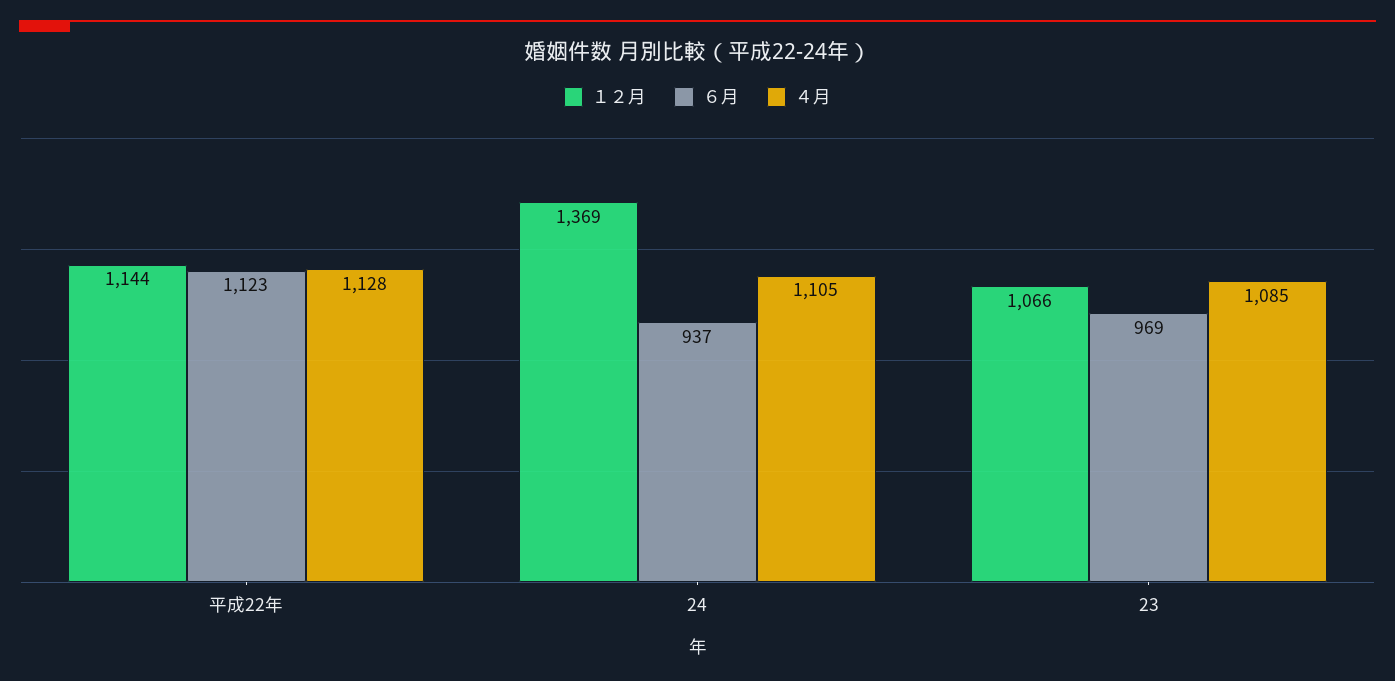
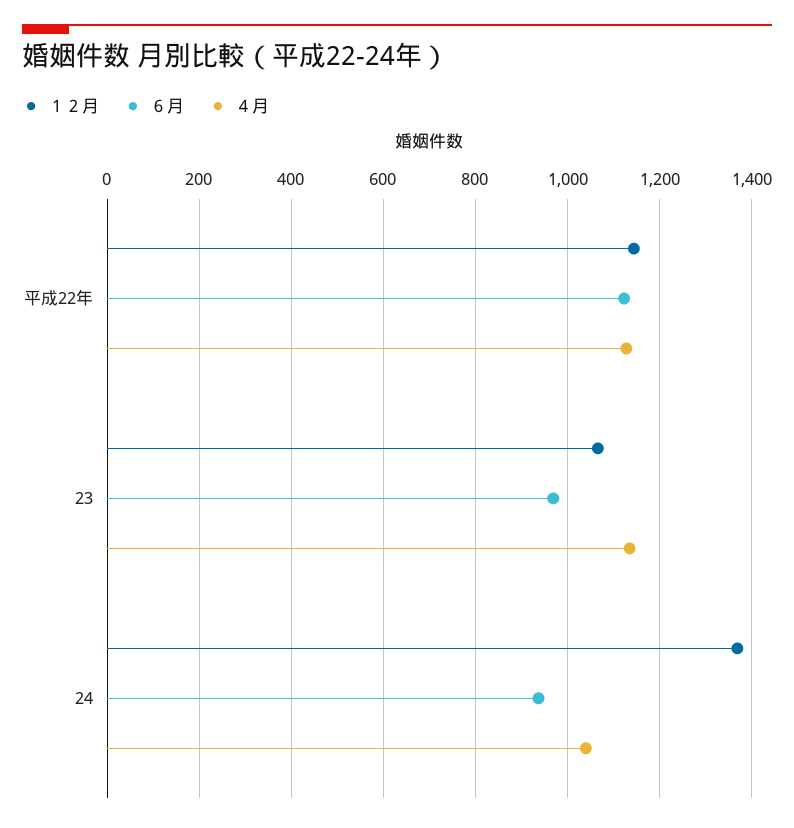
  {
    "１２月": {
      "平成22年": 1144,
      "24": 1369,
      "23": 1066
    },
    "６月": {
      "平成22年": 1123,
      "24": 937,
      "23": 969
    },
    "４月": {
      "平成22年": 1128,
-     "24": 1105,
+     "24": 1040,
-     "23": 1085
+     "23": 1140
    }
  }

